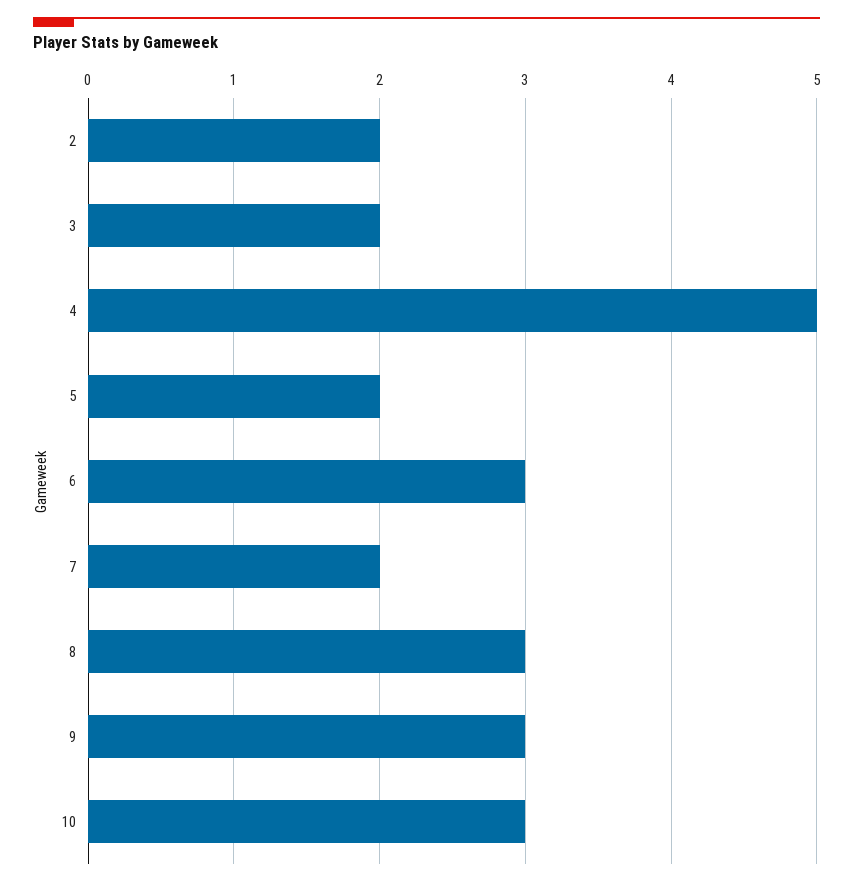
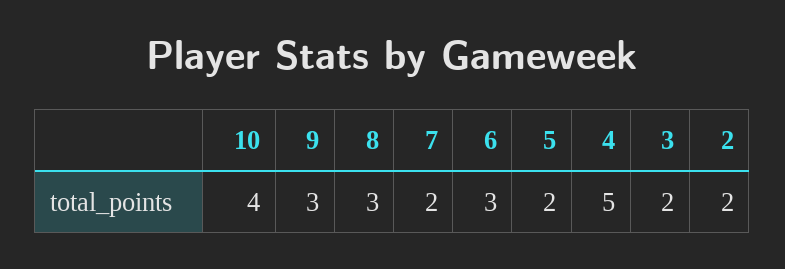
  {
    "2": 2,
    "3": 2,
    "4": 5,
    "5": 2,
    "6": 3,
    "7": 2,
    "8": 3,
    "9": 3,
-   "10": 3
+   "10": 4
  }

